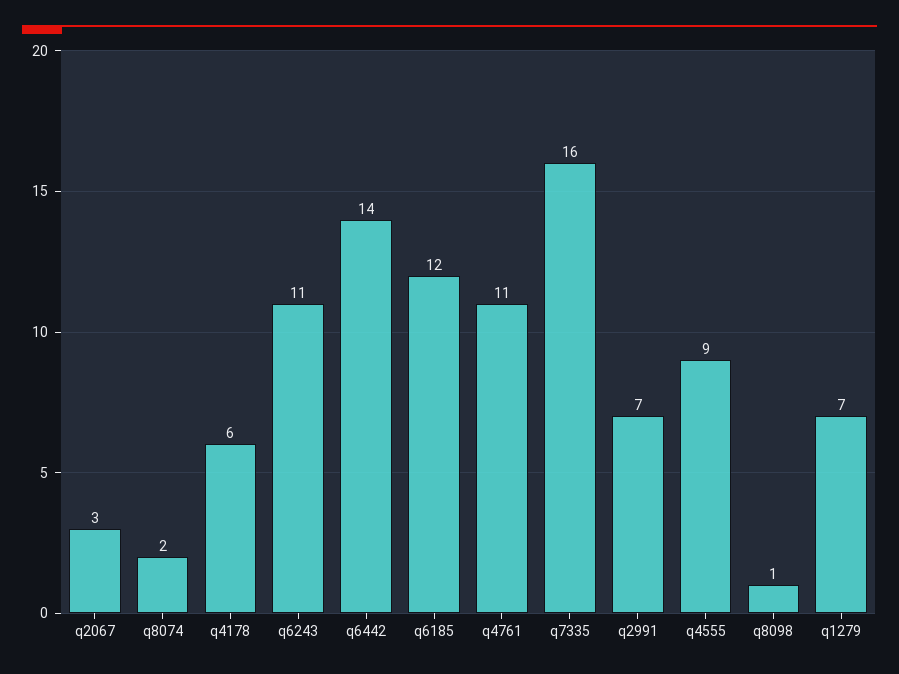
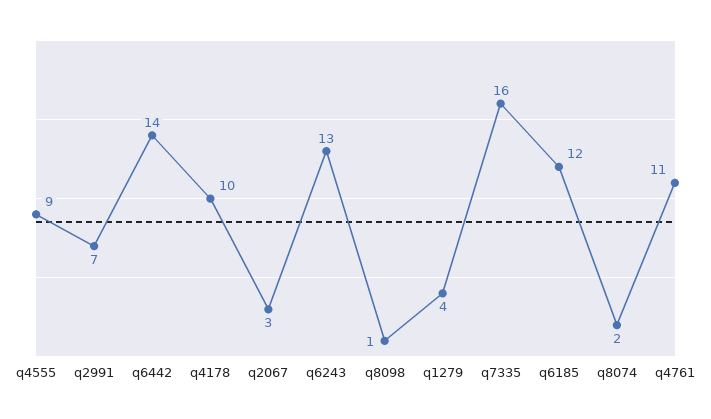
  {
    "q2067": 3,
    "q8074": 2,
-   "q4178": 6,
+   "q4178": 10,
-   "q6243": 11,
+   "q6243": 13,
    "q6442": 14,
    "q6185": 12,
    "q4761": 11,
    "q7335": 16,
    "q2991": 7,
    "q4555": 9,
    "q8098": 1,
-   "q1279": 7
+   "q1279": 4
  }

